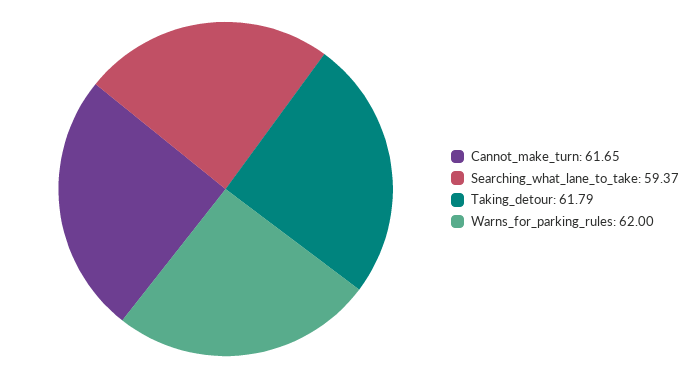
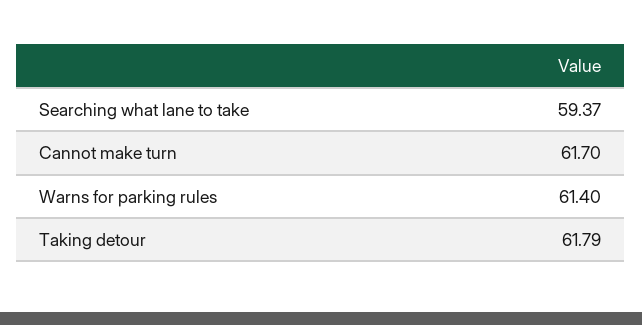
  {
-   "Cannot_make_turn": 61.65,
+   "Cannot_make_turn": 61.7,
    "Searching_what_lane_to_take": 59.37,
    "Taking_detour": 61.79,
-   "Warns_for_parking_rules": 62
+   "Warns_for_parking_rules": 61.4
  }

